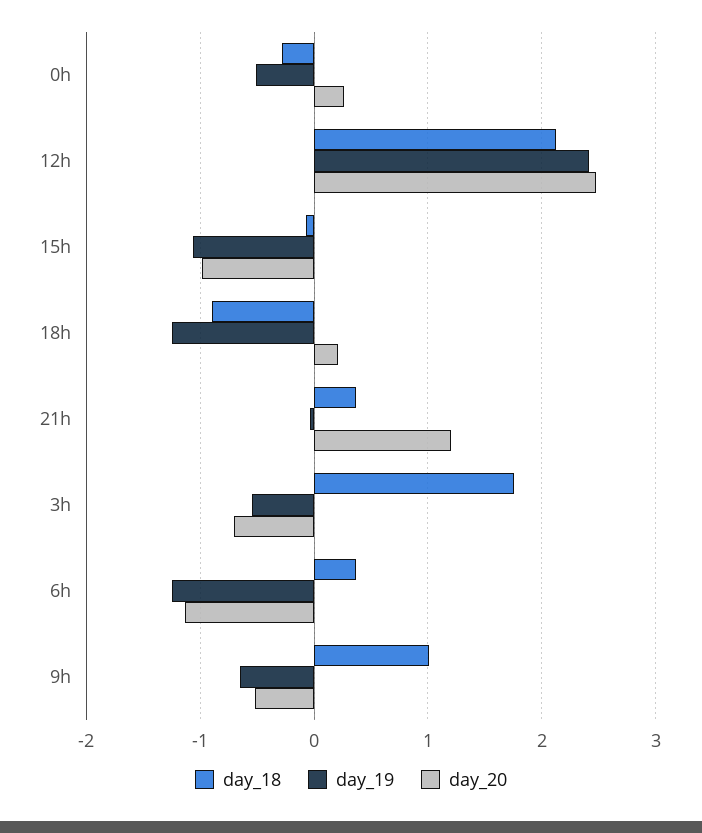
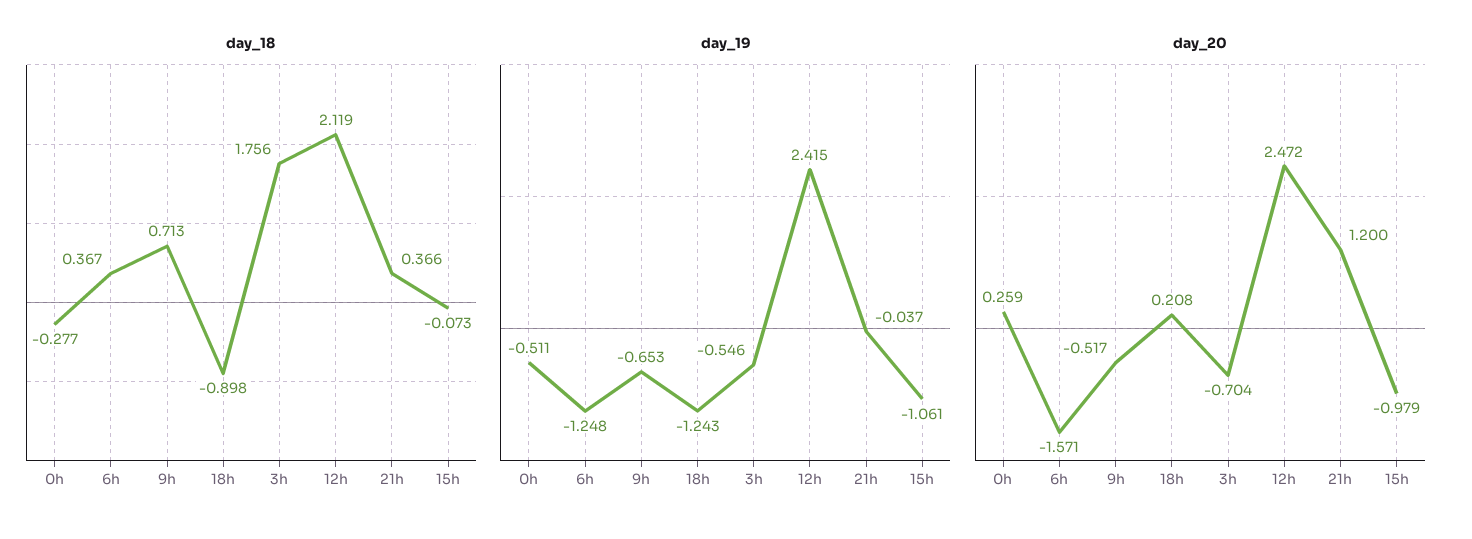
  {
    "day_18": {
      "0h": -0.277,
      "12h": 2.119,
      "15h": -0.073,
      "18h": -0.898,
      "21h": 0.366,
      "3h": 1.756,
      "6h": 0.367,
-     "9h": 1
+     "9h": 0.713
    },
    "day_19": {
      "0h": -0.511,
      "12h": 2.415,
      "15h": -1.061,
      "18h": -1.243,
      "21h": -0.037,
      "3h": -0.546,
      "6h": -1.248,
      "9h": -0.653
    },
    "day_20": {
      "0h": 0.259,
      "12h": 2.472,
      "15h": -0.979,
      "18h": 0.208,
      "21h": 1.2,
      "3h": -0.704,
-     "6h": -1.1,
+     "6h": -1.571,
      "9h": -0.517
    }
  }

